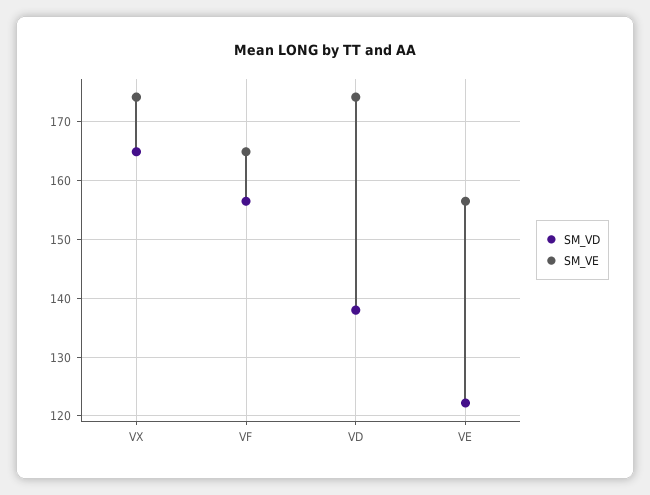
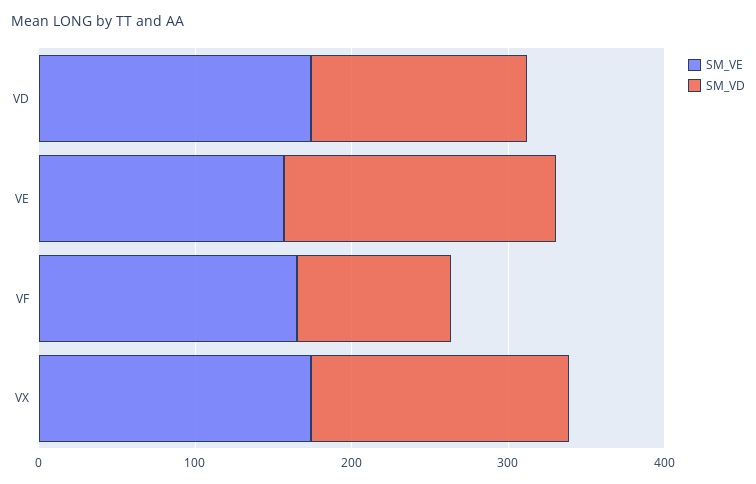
  {
    "SM_VD": {
      "VX": 164,
-     "VF": 156,
+     "VF": 100,
      "VD": 138,
-     "VE": 122
+     "VE": 180
    },
    "SM_VE": {
      "VX": 174,
      "VF": 164,
      "VD": 174,
      "VE": 156
    }
  }

